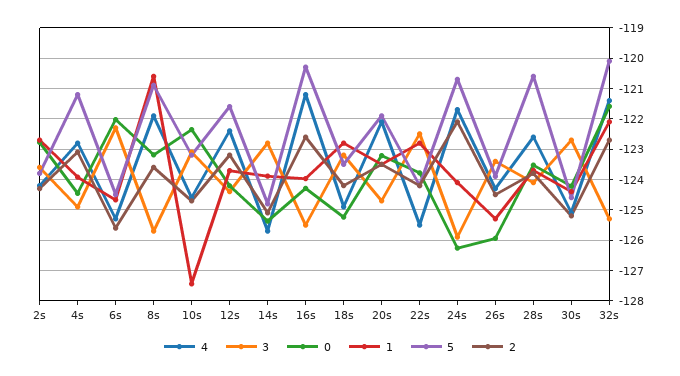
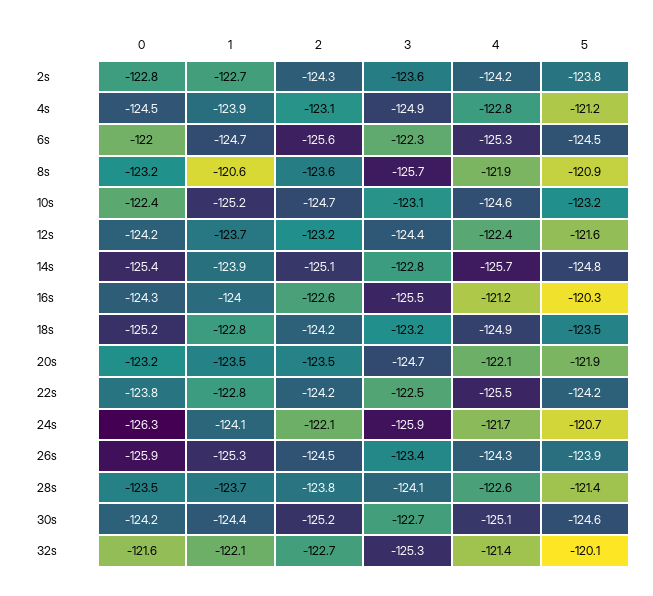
  {
    "4": {
      "2s": -124.2,
      "4s": -122.8,
      "6s": -125.3,
      "8s": -121.9,
      "10s": -124.6,
      "12s": -122.4,
      "14s": -125.7,
      "16s": -121.2,
      "18s": -124.9,
      "20s": -122.1,
      "22s": -125.5,
      "24s": -121.7,
      "26s": -124.3,
      "28s": -122.6,
      "30s": -125.1,
      "32s": -121.4
    },
    "3": {
      "2s": -123.6,
      "4s": -124.9,
      "6s": -122.3,
      "8s": -125.7,
      "10s": -123.1,
      "12s": -124.4,
      "14s": -122.8,
      "16s": -125.5,
      "18s": -123.2,
      "20s": -124.7,
      "22s": -122.5,
      "24s": -125.9,
      "26s": -123.4,
      "28s": -124.1,
      "30s": -122.7,
      "32s": -125.3
    },
    "0": {
      "2s": -122.8,
      "4s": -124.5,
      "6s": -122,
      "8s": -123.2,
      "10s": -122.4,
      "12s": -124.2,
      "14s": -125.4,
      "16s": -124.3,
      "18s": -125.2,
      "20s": -123.2,
      "22s": -123.8,
      "24s": -126.3,
      "26s": -125.9,
      "28s": -123.5,
      "30s": -124.2,
      "32s": -121.6
    },
    "1": {
      "2s": -122.7,
      "4s": -123.9,
      "6s": -124.7,
      "8s": -120.6,
-     "10s": -127.4,
+     "10s": -125.2,
      "12s": -123.7,
      "14s": -123.9,
      "16s": -124,
      "18s": -122.8,
      "20s": -123.5,
      "22s": -122.8,
      "24s": -124.1,
      "26s": -125.3,
      "28s": -123.7,
      "30s": -124.4,
      "32s": -122.1
    },
    "5": {
      "2s": -123.8,
      "4s": -121.2,
      "6s": -124.5,
      "8s": -120.9,
      "10s": -123.2,
      "12s": -121.6,
      "14s": -124.8,
      "16s": -120.3,
      "18s": -123.5,
      "20s": -121.9,
      "22s": -124.2,
      "24s": -120.7,
      "26s": -123.9,
-     "28s": -120.6,
+     "28s": -121.4,
      "30s": -124.6,
      "32s": -120.1
    },
    "2": {
      "2s": -124.3,
      "4s": -123.1,
      "6s": -125.6,
      "8s": -123.6,
      "10s": -124.7,
      "12s": -123.2,
      "14s": -125.1,
      "16s": -122.6,
      "18s": -124.2,
      "20s": -123.5,
      "22s": -124.2,
      "24s": -122.1,
      "26s": -124.5,
      "28s": -123.8,
      "30s": -125.2,
      "32s": -122.7
    }
  }

